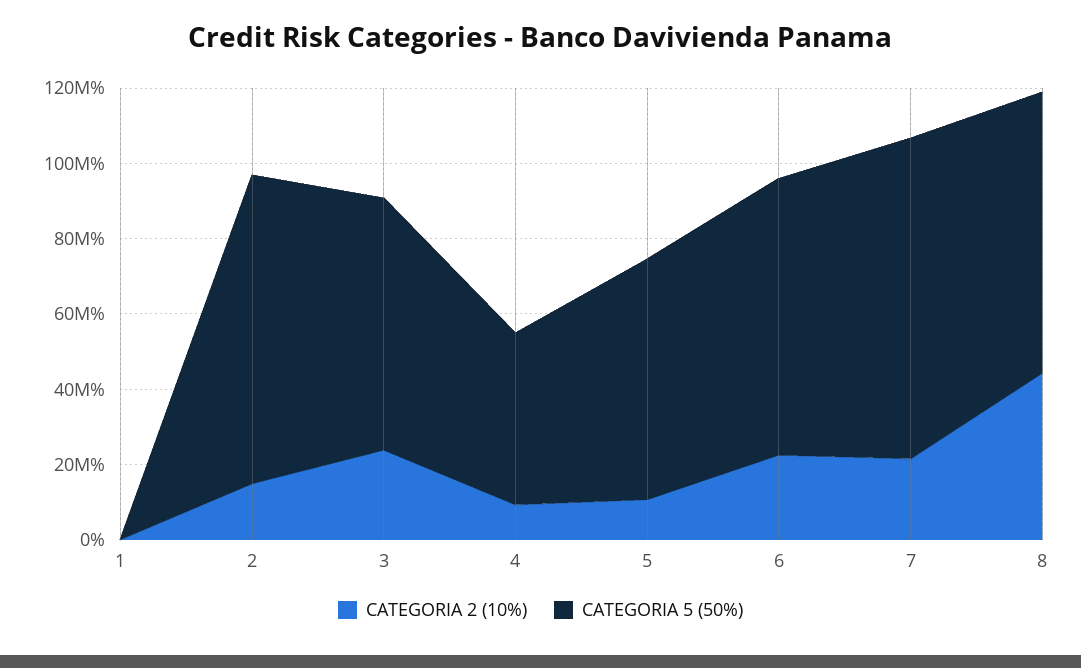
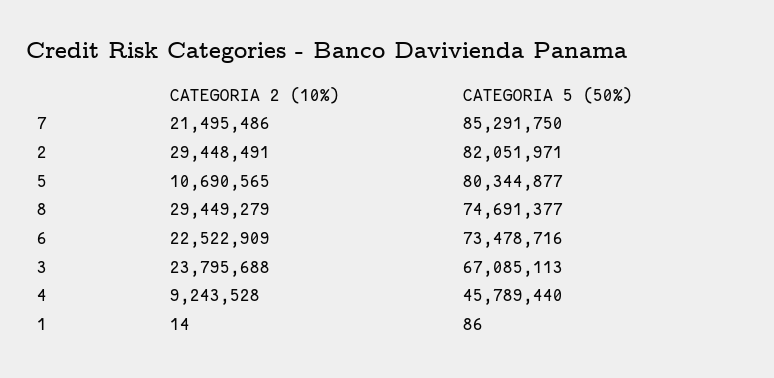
  {
    "CATEGORIA 2 (10%)": {
      "1": 14,
-     "2": 15000000,
+     "2": 29448491,
      "3": 23795688,
      "4": 9243528,
      "5": 10690565,
      "6": 22522909,
      "7": 21495486,
-     "8": 45000000
+     "8": 29449279
    },
    "CATEGORIA 5 (50%)": {
      "1": 86,
      "2": 82051971,
      "3": 67085113,
      "4": 45789440,
-     "5": 65000000,
+     "5": 80344877,
      "6": 73478716,
      "7": 85291750,
      "8": 74691377
    }
  }

